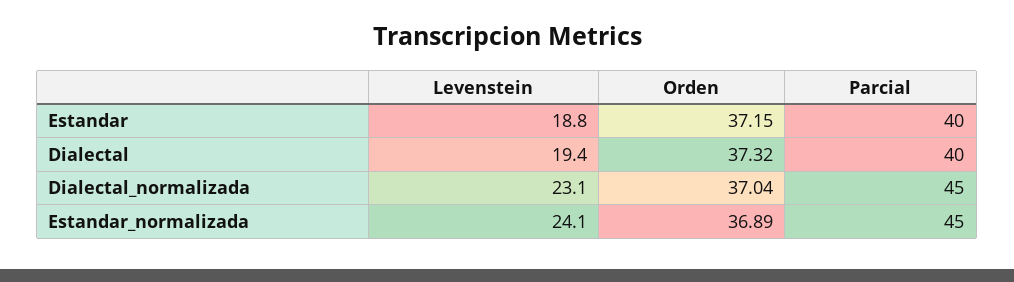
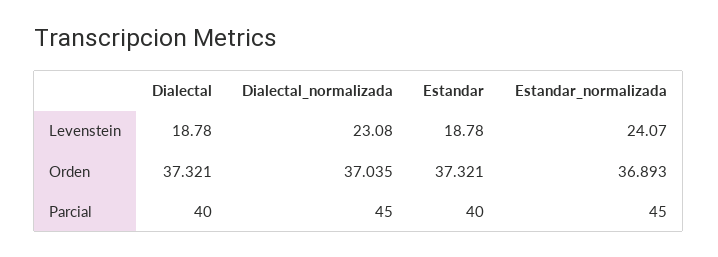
  {
    "Levenstein": {
      "Estandar": 18.78,
-     "Dialectal": 19.4,
+     "Dialectal": 18.78,
      "Dialectal_normalizada": 23.08,
      "Estandar_normalizada": 24.07
    },
    "Orden": {
-     "Estandar": 37.15,
+     "Estandar": 37.321,
      "Dialectal": 37.321,
      "Dialectal_normalizada": 37.035,
      "Estandar_normalizada": 36.893
    },
    "Parcial": {
      "Estandar": 40,
      "Dialectal": 40,
      "Dialectal_normalizada": 45,
      "Estandar_normalizada": 45
    }
  }

